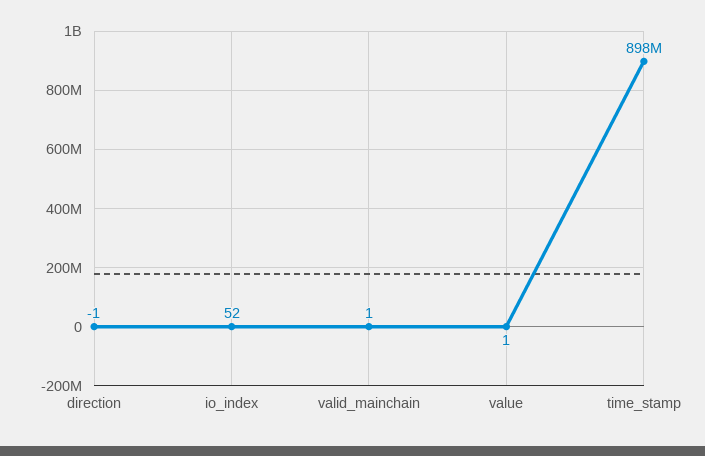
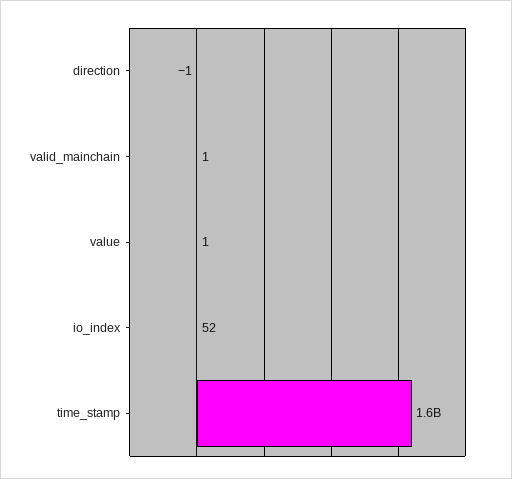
  {
    "direction": -1,
    "io_index": 52,
    "valid_mainchain": 1,
    "value": 1,
-   "time_stamp": 898000000
+   "time_stamp": 1600000000
  }

